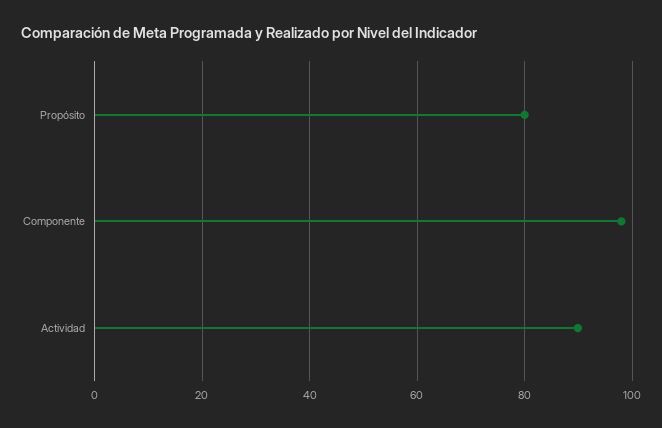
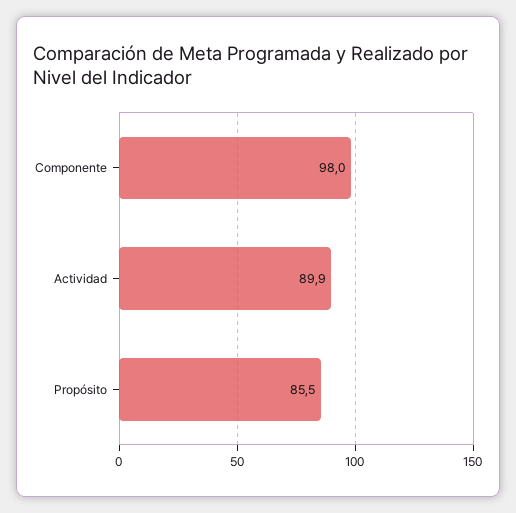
  {
-   "Propósito": 80,
+   "Propósito": 85.5,
    "Componente": 98,
    "Actividad": 89.9
  }

